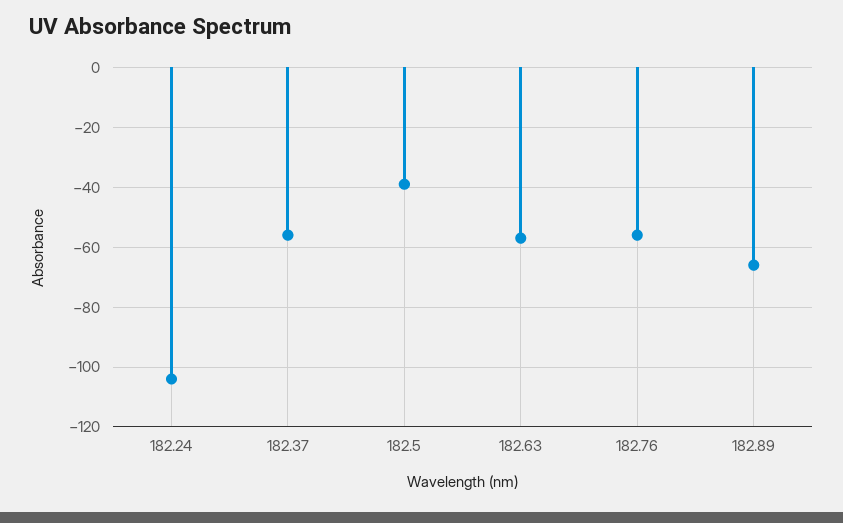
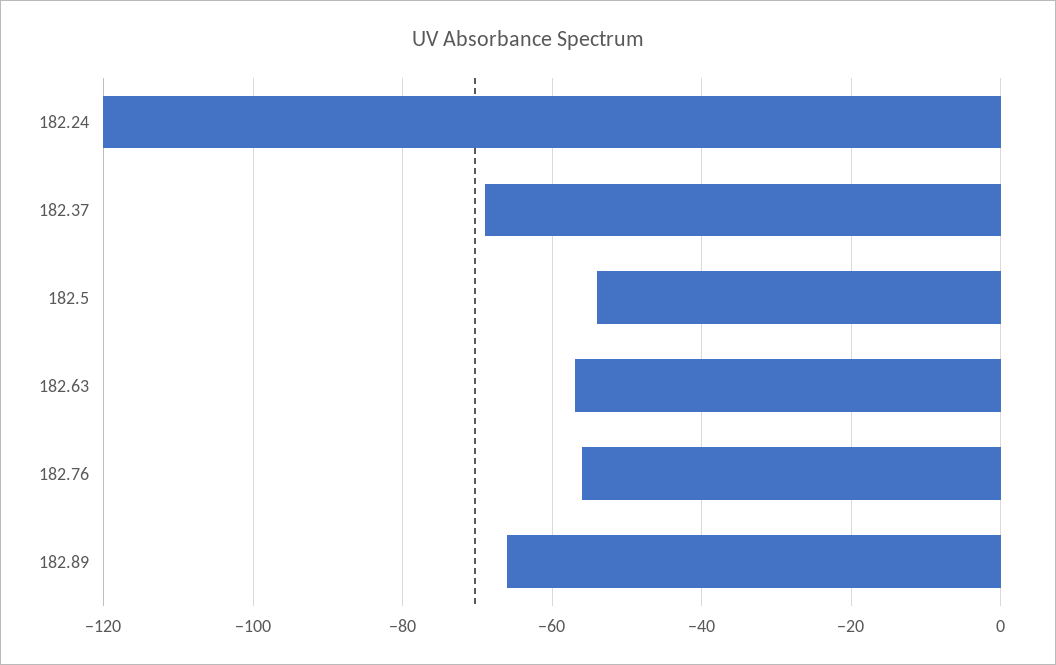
  {
-   "182.24": -105,
+   "182.24": -120,
-   "182.37": -55,
+   "182.37": -70,
-   "182.5": -40,
+   "182.5": -55,
    "182.63": -55,
    "182.76": -55,
    "182.89": -65
  }

